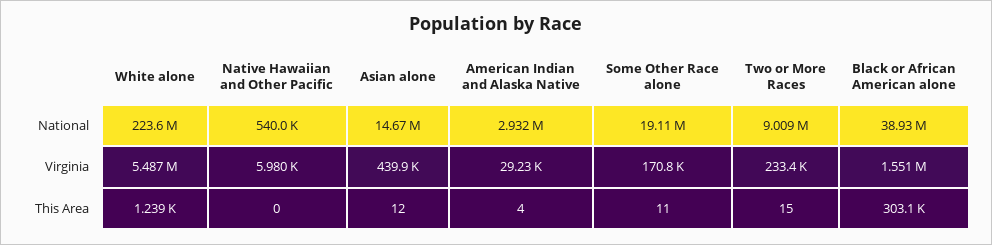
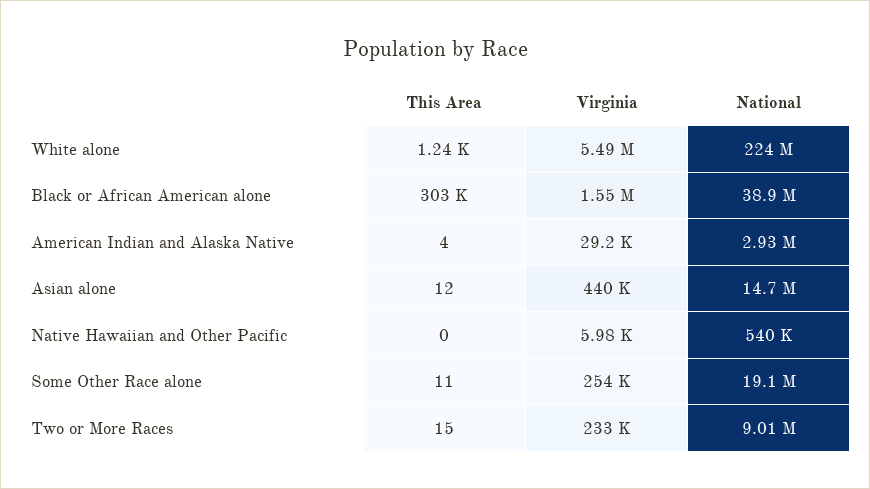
  {
    "White alone": {
      "National": 223600000,
      "Virginia": 5487000,
      "This Area": 1239
    },
    "Native Hawaiian and Other Pacific": {
      "National": 540000,
      "Virginia": 5980,
      "This Area": 0
    },
    "Asian alone": {
      "National": 14670000,
      "Virginia": 439900,
      "This Area": 12
    },
    "American Indian and Alaska Native": {
      "National": 2932000,
      "Virginia": 29230,
      "This Area": 4
    },
    "Some Other Race alone": {
      "National": 19110000,
-     "Virginia": 170800,
+     "Virginia": 254000,
      "This Area": 11
    },
    "Two or More Races": {
      "National": 9009000,
      "Virginia": 233400,
      "This Area": 15
    },
    "Black or African American alone": {
      "National": 38930000,
      "Virginia": 1551000,
      "This Area": 303100
    }
  }

